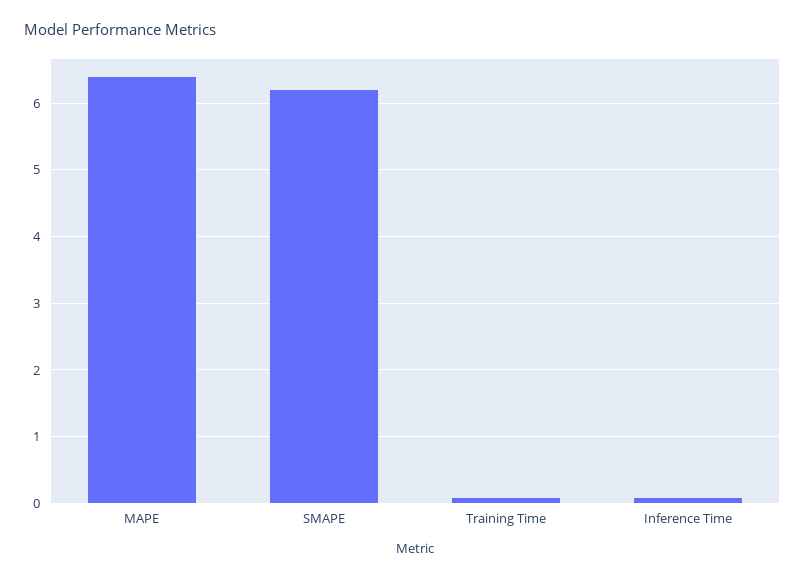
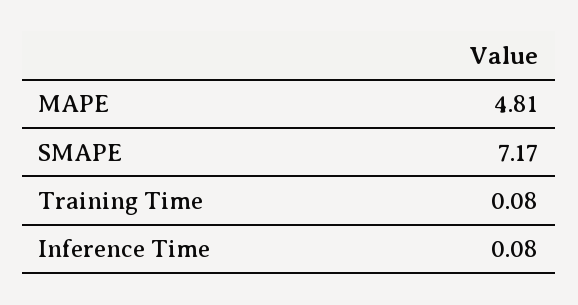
  {
-   "MAPE": 6.4,
+   "MAPE": 4.81,
-   "SMAPE": 6.2,
+   "SMAPE": 7.17,
    "Training Time": 0.08,
    "Inference Time": 0.08
  }

